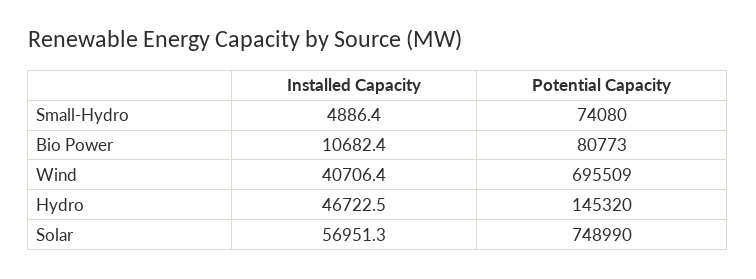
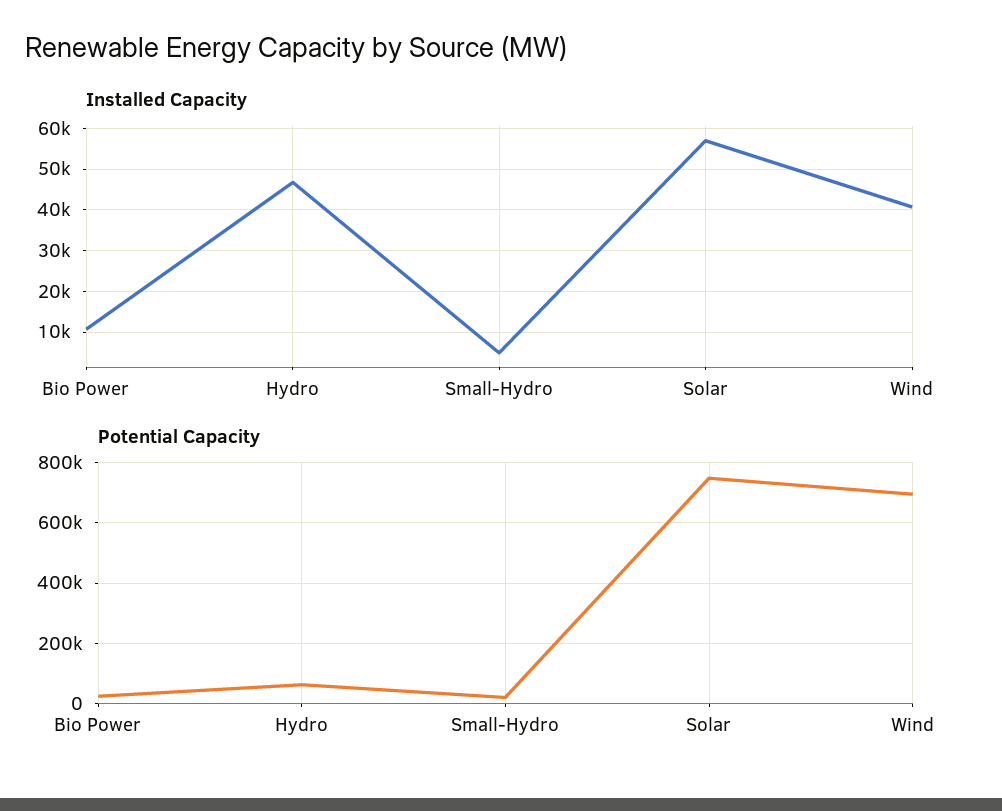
  {
    "Installed Capacity": {
      "Small-Hydro": 4886.4,
      "Bio Power": 10682.4,
      "Wind": 40706.4,
      "Hydro": 46722.5,
      "Solar": 56951.3
    },
    "Potential Capacity": {
-     "Small-Hydro": 74080,
+     "Small-Hydro": 20000,
-     "Bio Power": 80773,
+     "Bio Power": 20000,
      "Wind": 695509,
-     "Hydro": 145320,
+     "Hydro": 60000,
      "Solar": 748990
    }
  }

